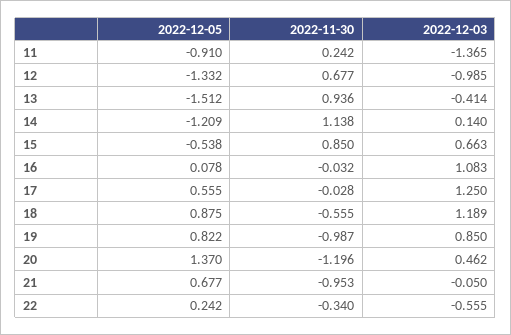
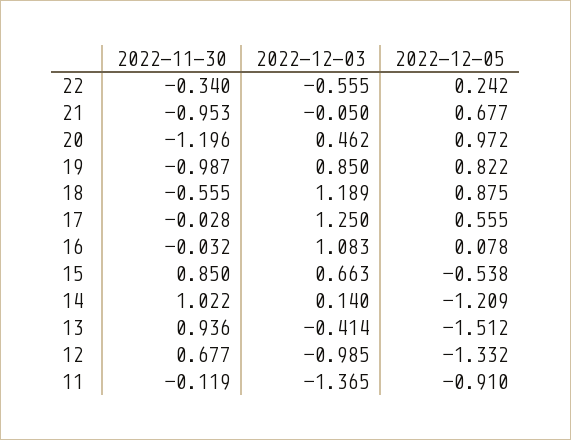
  {
    "2022-12-05": {
      "11": -0.91,
      "12": -1.332,
      "13": -1.512,
      "14": -1.209,
      "15": -0.538,
      "16": 0.078,
      "17": 0.555,
      "18": 0.875,
      "19": 0.822,
-     "20": 1.37,
+     "20": 0.972,
      "21": 0.677,
      "22": 0.242
    },
    "2022-11-30": {
-     "11": 0.242,
+     "11": -0.119,
      "12": 0.677,
      "13": 0.936,
-     "14": 1.138,
+     "14": 1.022,
      "15": 0.85,
      "16": -0.032,
      "17": -0.028,
      "18": -0.555,
      "19": -0.987,
      "20": -1.196,
      "21": -0.953,
      "22": -0.34
    },
    "2022-12-03": {
      "11": -1.365,
      "12": -0.985,
      "13": -0.414,
      "14": 0.14,
      "15": 0.663,
      "16": 1.083,
      "17": 1.25,
      "18": 1.189,
      "19": 0.85,
      "20": 0.462,
      "21": -0.05,
      "22": -0.555
    }
  }

